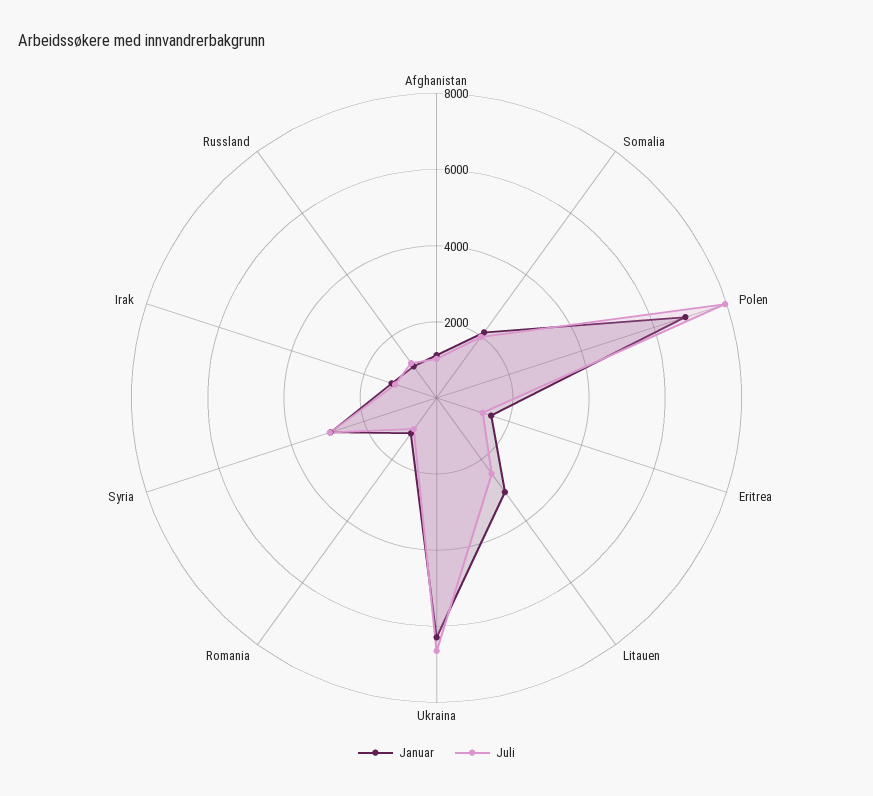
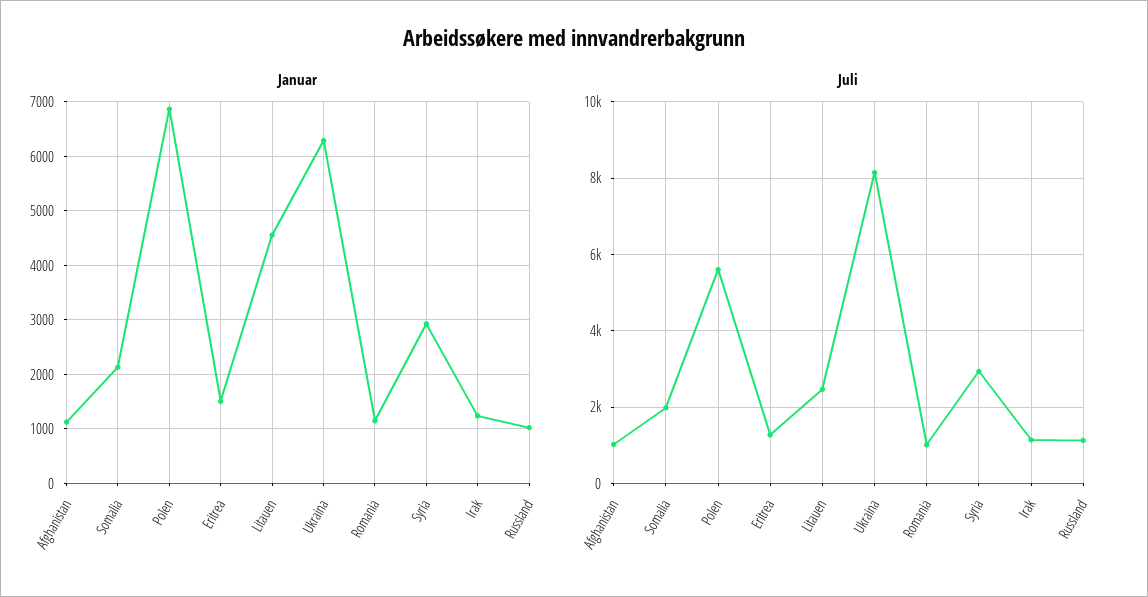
  {
    "Januar": {
      "Afghanistan": 1200,
      "Somalia": 2200,
      "Polen": 6800,
      "Eritrea": 1600,
-     "Litauen": 3000,
+     "Litauen": 4600,
      "Ukraina": 6200,
      "Romania": 1200,
      "Syria": 3000,
      "Irak": 1200,
      "Russland": 1000
    },
    "Juli": {
      "Afghanistan": 1000,
      "Somalia": 2000,
-     "Polen": 8000,
+     "Polen": 5600,
      "Eritrea": 1200,
      "Litauen": 2400,
-     "Ukraina": 6500,
+     "Ukraina": 8200,
      "Romania": 1000,
      "Syria": 3000,
      "Irak": 1200,
      "Russland": 1200
    }
  }

